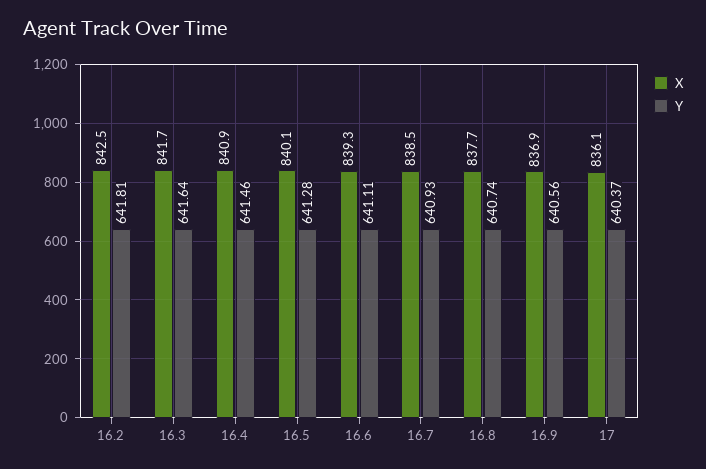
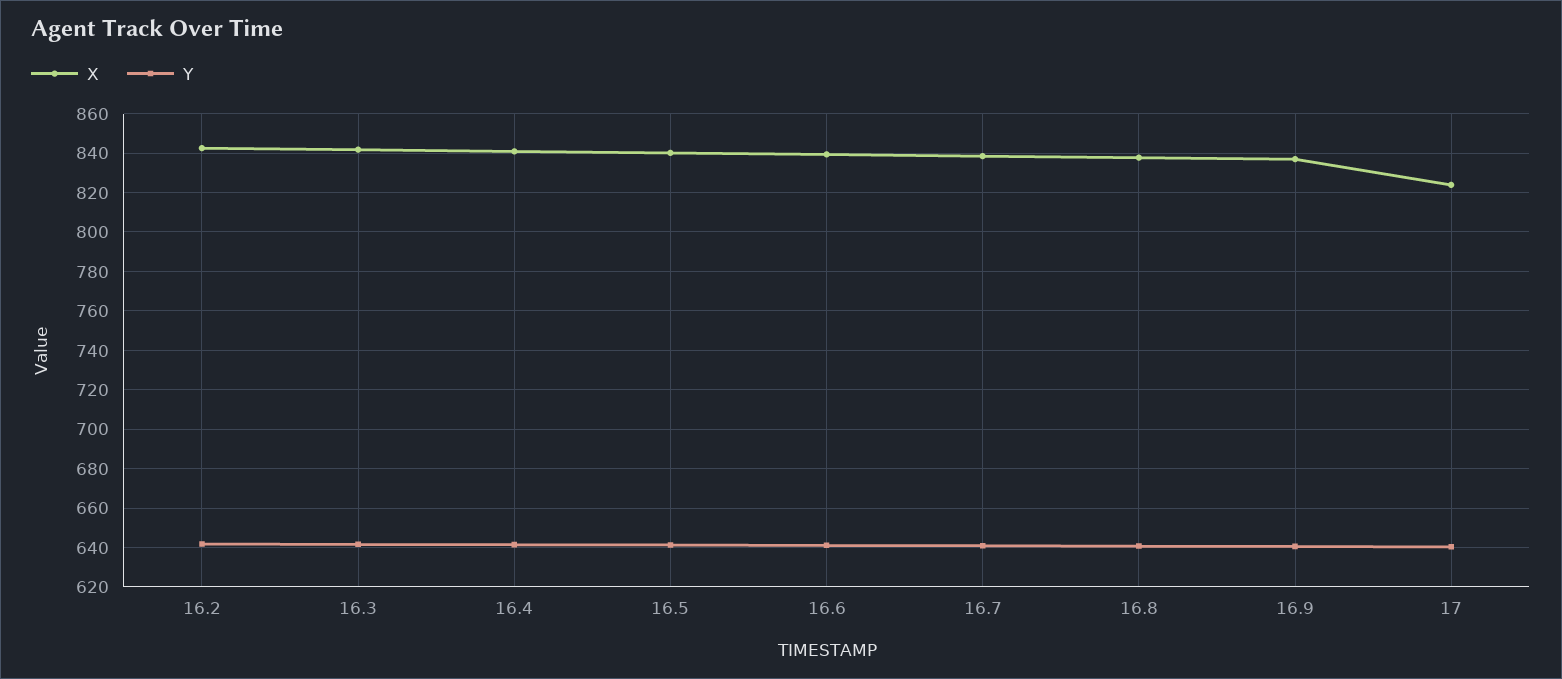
  {
    "X": {
      "16.2": 842.5,
      "16.3": 841.7,
      "16.4": 840.9,
      "16.5": 840.1,
      "16.6": 839.3,
      "16.7": 838.5,
      "16.8": 837.7,
      "16.9": 836.9,
-     "17": 836.1
+     "17": 825
    },
    "Y": {
      "16.2": 641.81,
      "16.3": 641.64,
      "16.4": 641.46,
      "16.5": 641.28,
      "16.6": 641.11,
      "16.7": 640.93,
      "16.8": 640.74,
      "16.9": 640.56,
      "17": 640.37
    }
  }

